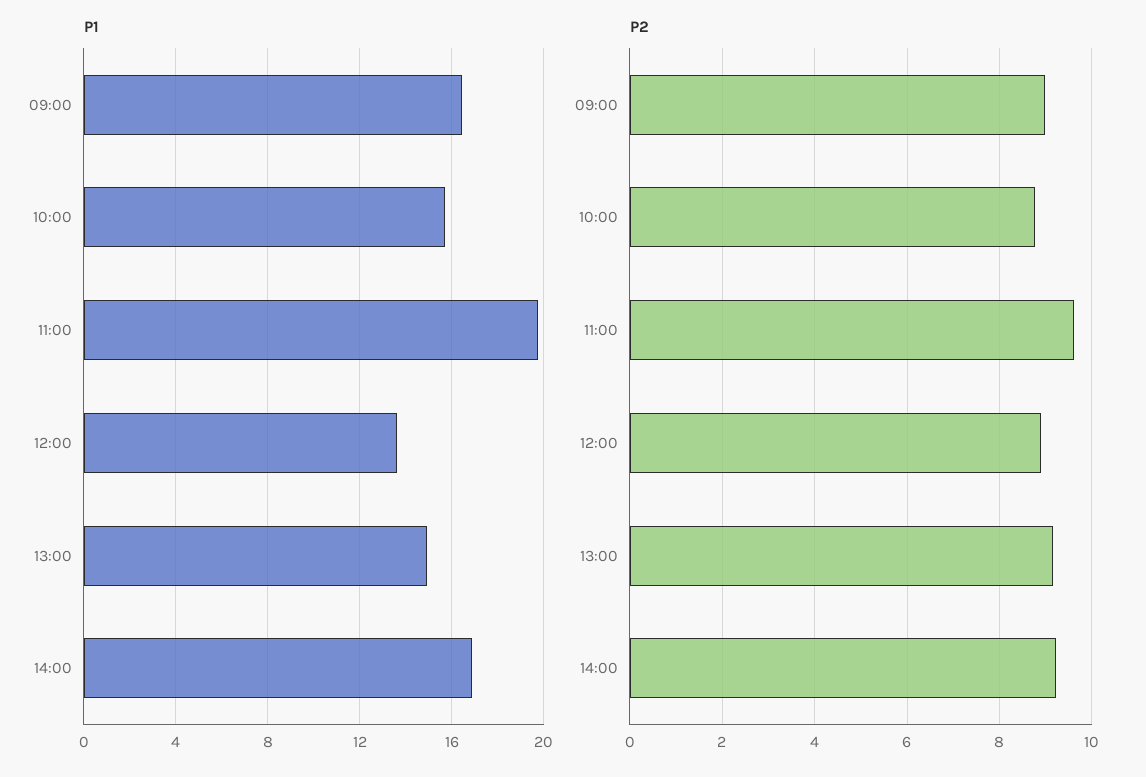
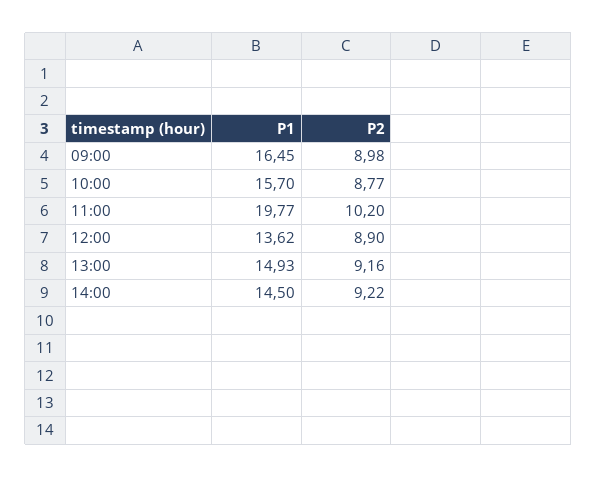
  {
    "P1": {
      "09:00": 16.45,
      "10:00": 15.7,
      "11:00": 19.77,
      "12:00": 13.62,
      "13:00": 14.93,
-     "14:00": 17
+     "14:00": 14.5
    },
    "P2": {
      "09:00": 8.98,
      "10:00": 8.77,
-     "11:00": 9.6,
+     "11:00": 10.2,
      "12:00": 8.9,
      "13:00": 9.16,
      "14:00": 9.22
    }
  }

